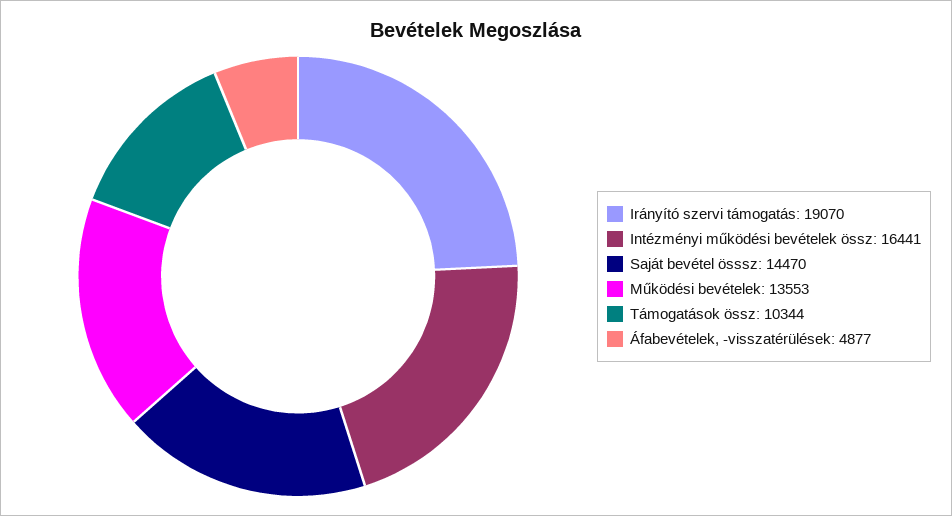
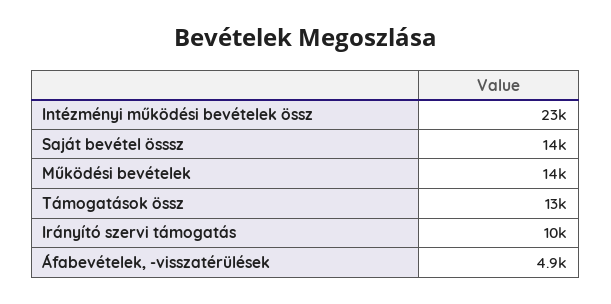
  {
-   "Irányító szervi támogatás": 19070,
+   "Irányító szervi támogatás": 10000,
-   "Intézményi működési bevételek össz": 16441,
+   "Intézményi működési bevételek össz": 23000,
    "Saját bevétel össsz": 14470,
    "Működési bevételek": 13553,
-   "Támogatások össz": 10344,
+   "Támogatások össz": 13000,
    "Áfabevételek, -visszatérülések": 4877
  }

